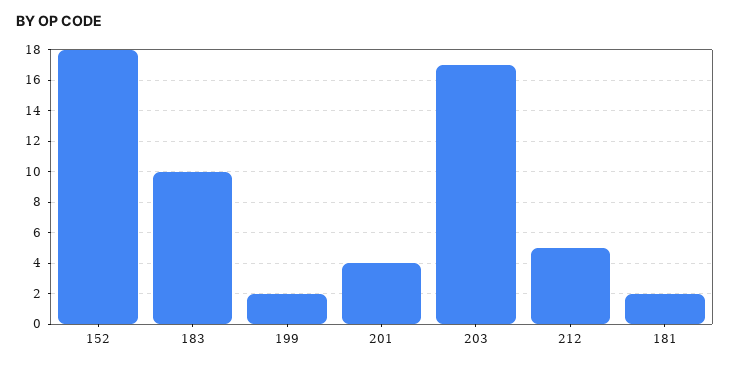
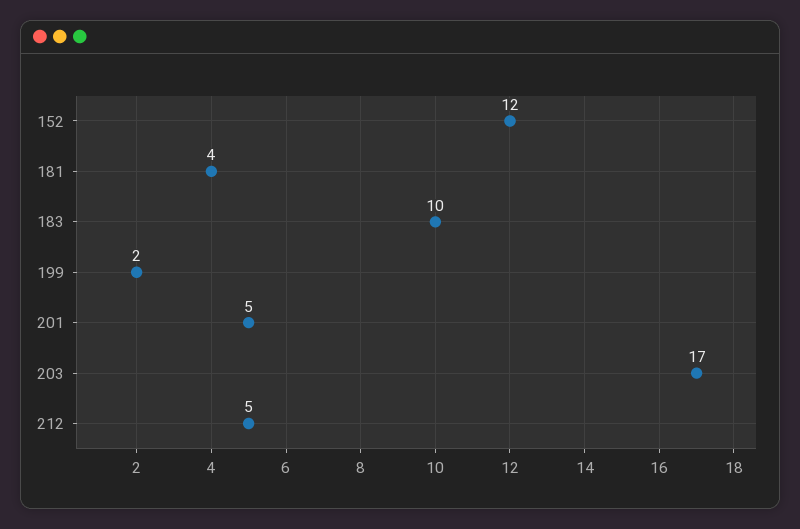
  {
-   "152": 18,
+   "152": 12,
    "183": 10,
    "199": 2,
-   "201": 4,
+   "201": 5,
    "203": 17,
    "212": 5,
-   "181": 2
+   "181": 4
  }

